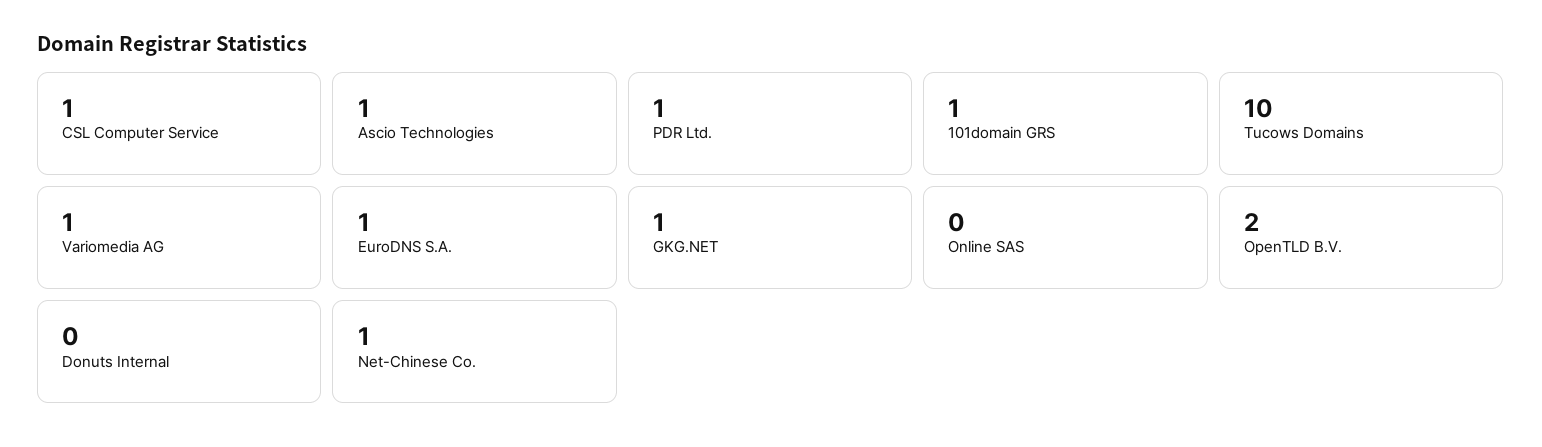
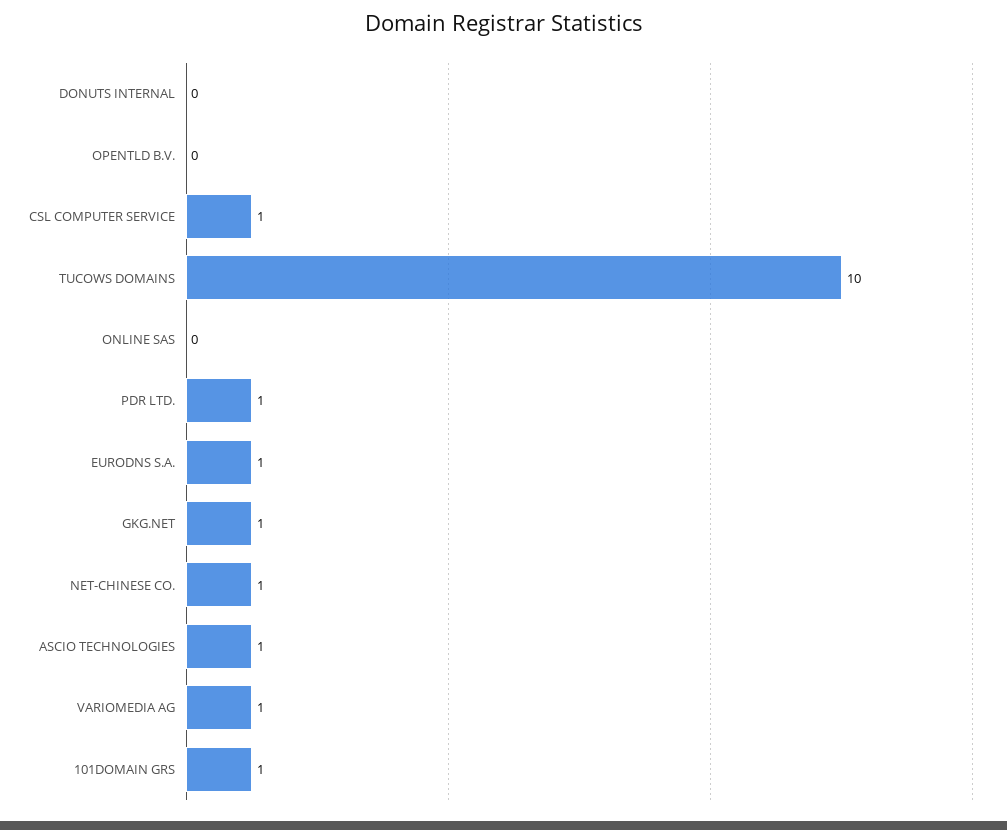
  {
    "CSL Computer Service": 1,
    "Ascio Technologies": 1,
    "PDR Ltd.": 1,
    "101domain GRS": 1,
    "Tucows Domains": 10,
    "Variomedia AG": 1,
    "EuroDNS S.A.": 1,
    "GKG.NET": 1,
    "Online SAS": 0,
-   "OpenTLD B.V.": 2,
+   "OpenTLD B.V.": 0,
    "Donuts Internal": 0,
    "Net-Chinese Co.": 1
  }

